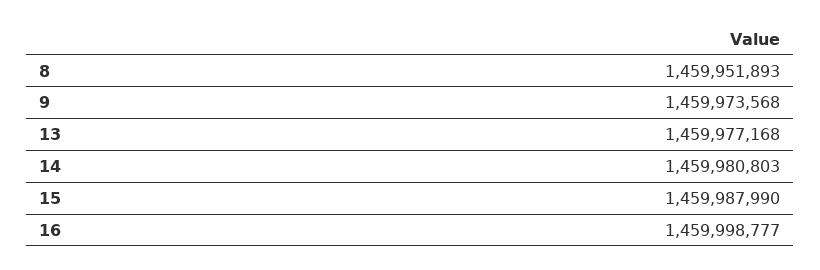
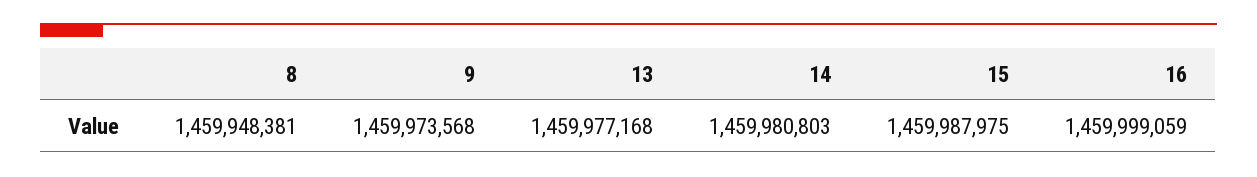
  {
-   "8": 1459951893,
+   "8": 1459948381,
    "9": 1459973568,
    "13": 1459977168,
    "14": 1459980803,
-   "15": 1459987990,
+   "15": 1459987975,
-   "16": 1459998777
+   "16": 1459999059
  }

